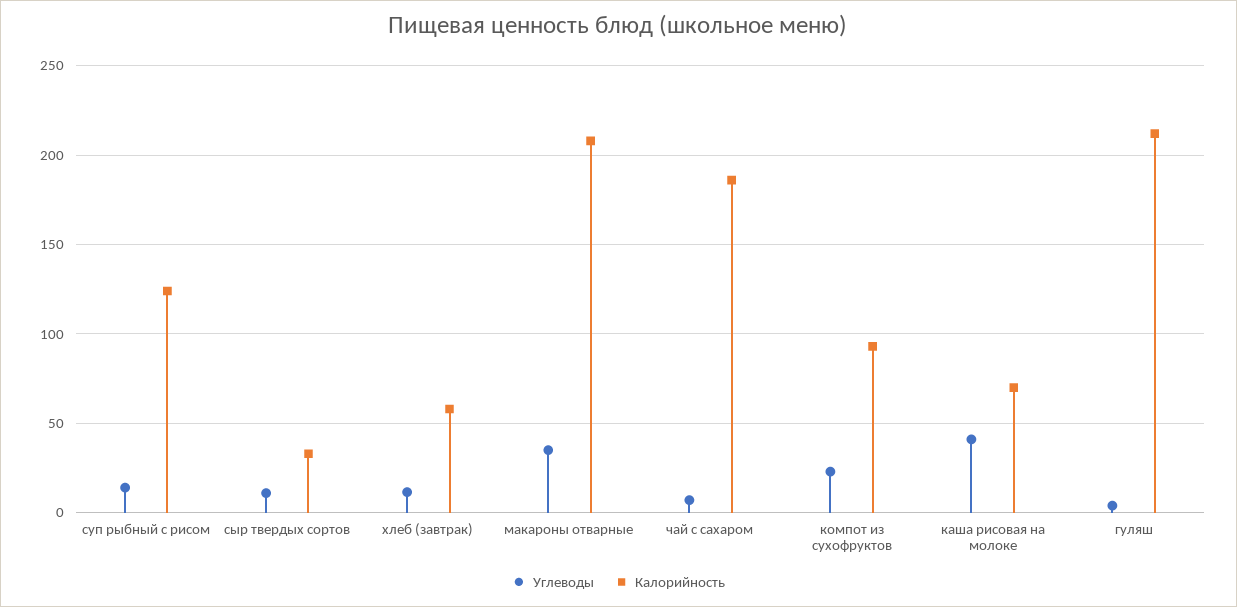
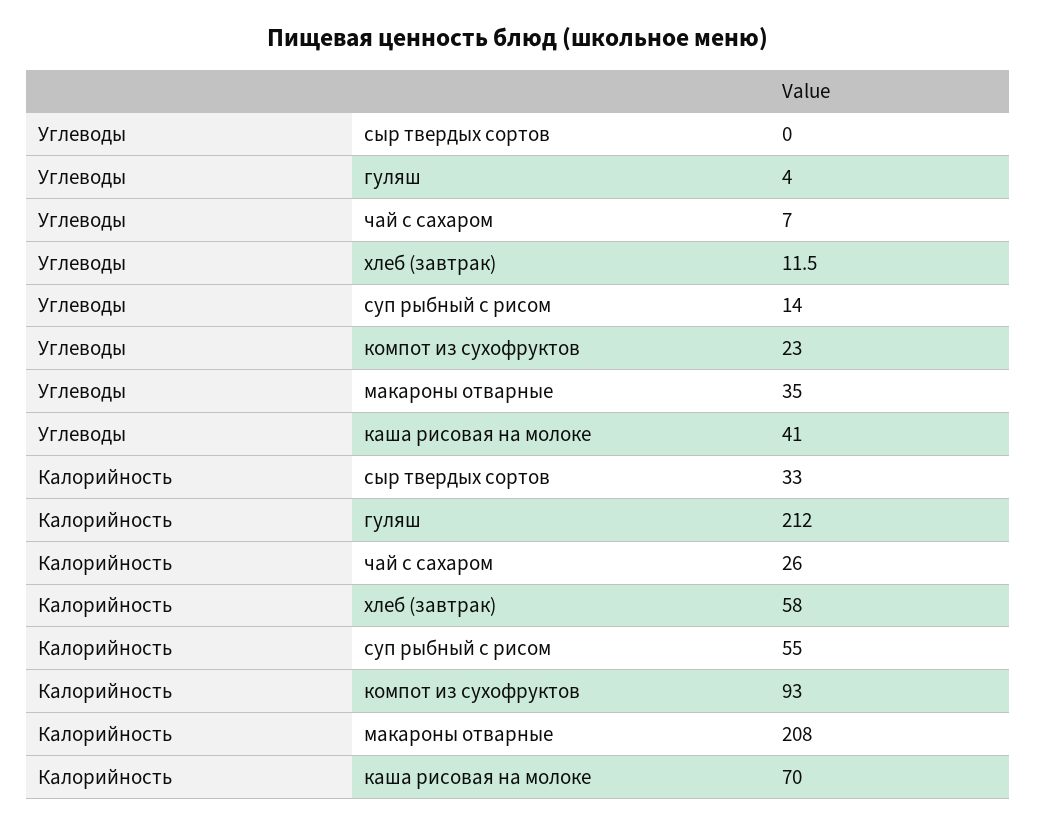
  {
    "Углеводы": {
      "суп рыбный с рисом": 14,
-     "сыр твердых сортов": 10,
+     "сыр твердых сортов": 0,
      "хлеб (завтрак)": 11.5,
      "макароны отварные": 35,
      "чай с сахаром": 7,
      "компот из сухофруктов": 23,
      "каша рисовая на молоке": 41,
      "гуляш": 4
    },
    "Калорийность": {
-     "суп рыбный с рисом": 125,
+     "суп рыбный с рисом": 55,
      "сыр твердых сортов": 33,
      "хлеб (завтрак)": 58,
      "макароны отварные": 208,
-     "чай с сахаром": 185,
+     "чай с сахаром": 26,
      "компот из сухофруктов": 93,
      "каша рисовая на молоке": 70,
      "гуляш": 212
    }
  }

